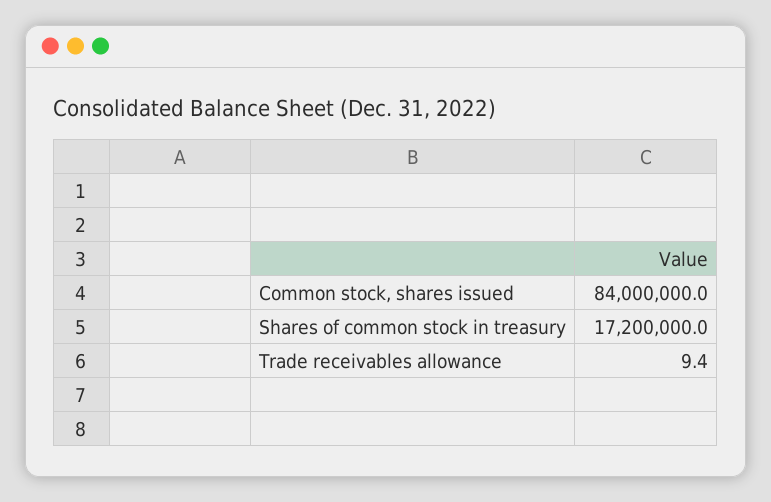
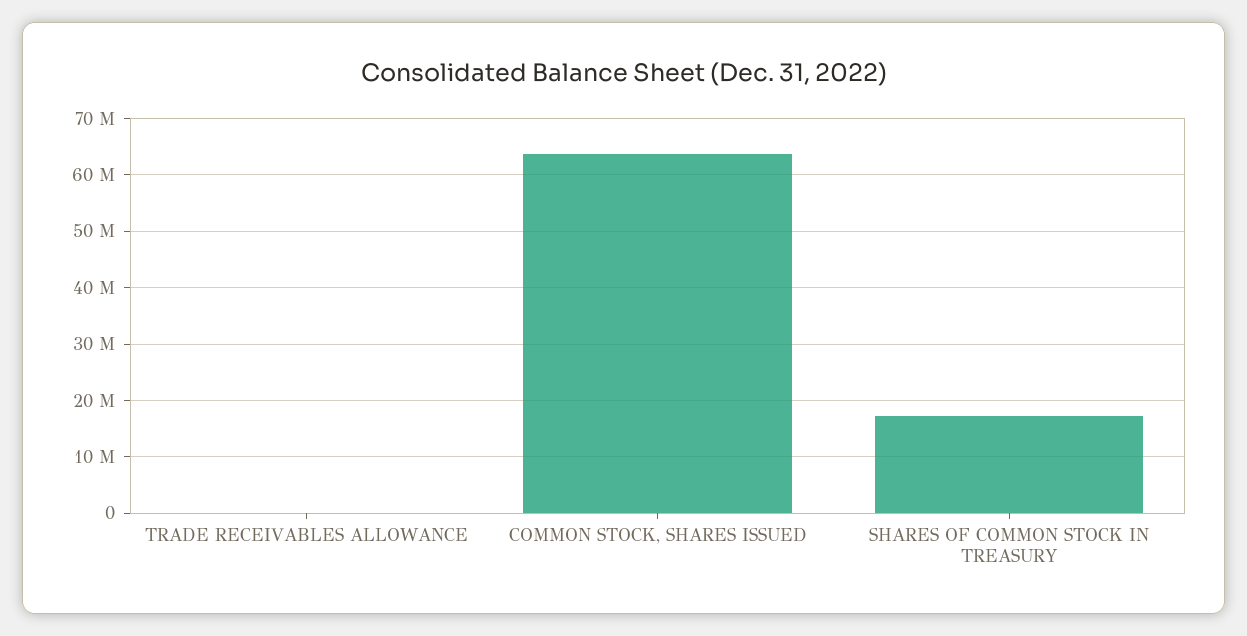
  {
-   "Common stock, shares issued": 84000000,
+   "Common stock, shares issued": 64000000,
    "Shares of common stock in treasury": 17200000,
    "Trade receivables allowance": 9.4
  }

